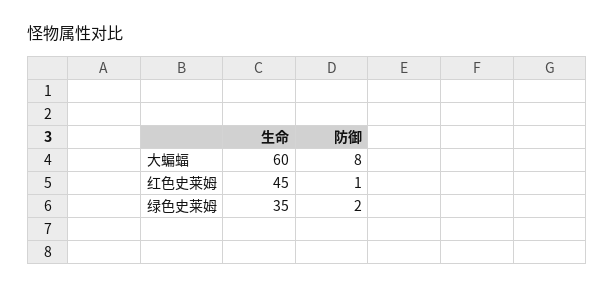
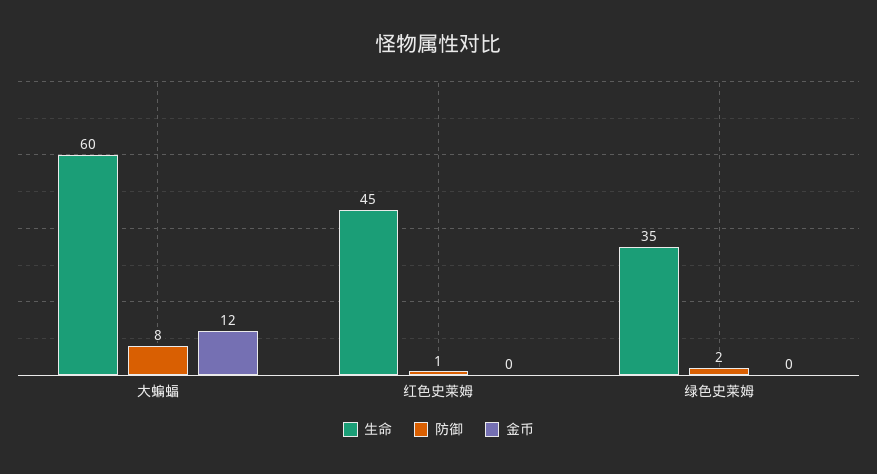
  {
    "生命": {
      "大蝙蝠": 60,
      "红色史莱姆": 45,
      "绿色史莱姆": 35
    },
    "防御": {
      "大蝙蝠": 8,
      "红色史莱姆": 1,
      "绿色史莱姆": 2
-   }
+   },
+   "金币": {
+     "大蝙蝠": 12,
+     "红色史莱姆": 0,
+     "绿色史莱姆": 0
+   }
  }

